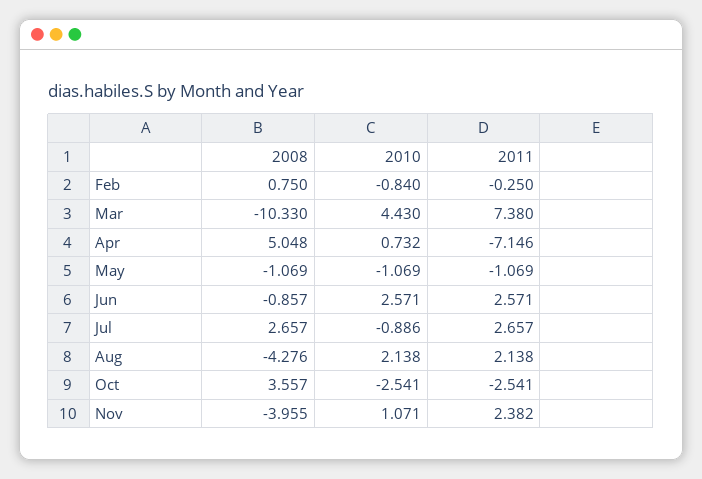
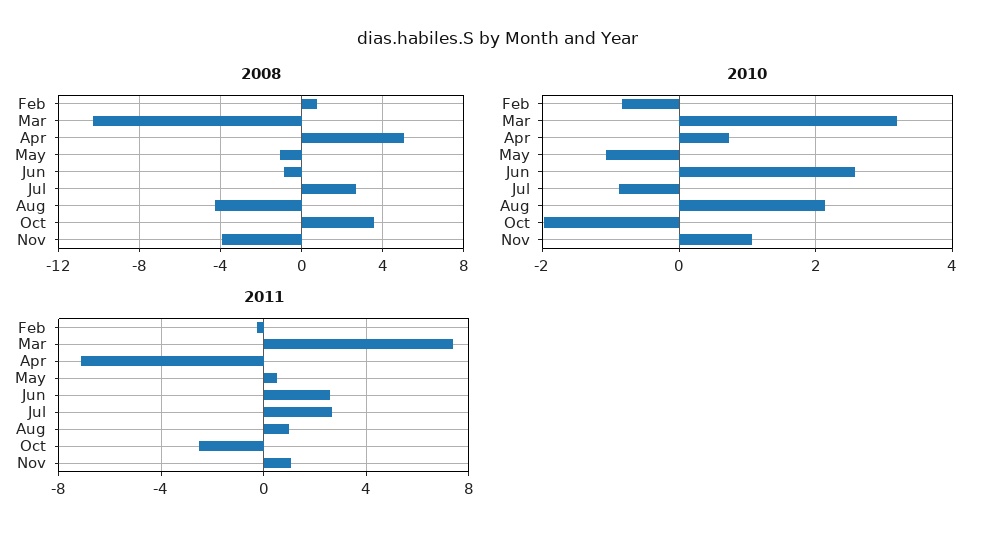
  {
    "2008": {
      "Feb": 0.75,
      "Mar": -10.33,
      "Apr": 5.048,
      "May": -1.069,
      "Jun": -0.857,
      "Jul": 2.657,
      "Aug": -4.276,
      "Oct": 3.557,
      "Nov": -3.955
    },
    "2010": {
      "Feb": -0.84,
-     "Mar": 4.43,
+     "Mar": 3.2,
      "Apr": 0.732,
      "May": -1.069,
      "Jun": 2.571,
      "Jul": -0.886,
      "Aug": 2.138,
-     "Oct": -2.541,
+     "Oct": -2,
      "Nov": 1.071
    },
    "2011": {
      "Feb": -0.25,
      "Mar": 7.38,
      "Apr": -7.146,
-     "May": -1.069,
+     "May": 0.5,
      "Jun": 2.571,
      "Jul": 2.657,
-     "Aug": 2.138,
+     "Aug": 1,
      "Oct": -2.541,
-     "Nov": 2.382
+     "Nov": 1
    }
  }

